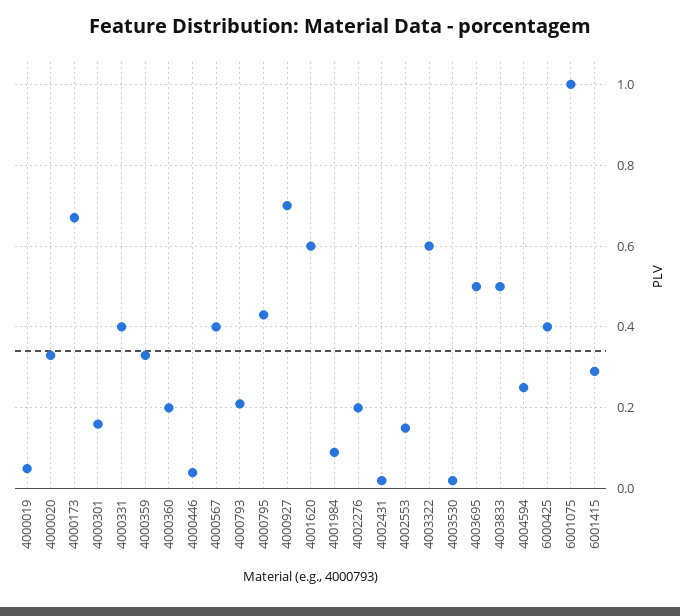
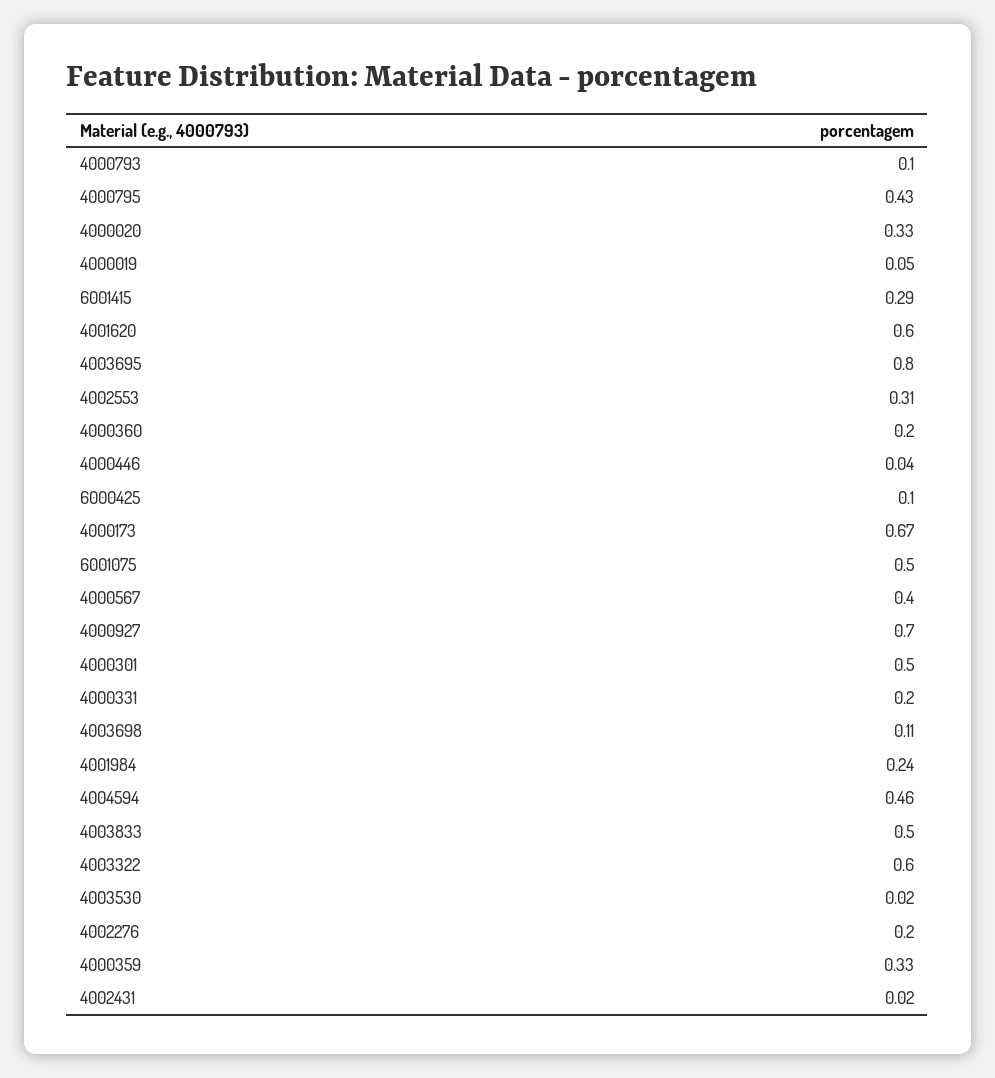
  {
    "4000019": 0.05,
    "4000020": 0.33,
    "4000173": 0.67,
-   "4000301": 0.15,
+   "4000301": 0.5,
-   "4000331": 0.4,
+   "4000331": 0.2,
    "4000359": 0.33,
    "4000360": 0.2,
    "4000446": 0.04,
    "4000567": 0.4,
-   "4000793": 0.2,
+   "4000793": 0.1,
    "4000795": 0.43,
    "4000927": 0.7,
    "4001620": 0.6,
-   "4001984": 0.1,
+   "4001984": 0.24,
    "4002276": 0.2,
    "4002431": 0.02,
-   "4002553": 0.15,
+   "4002553": 0.31,
    "4003322": 0.6,
    "4003530": 0.02,
-   "4003695": 0.5,
+   "4003695": 0.8,
    "4003833": 0.5,
-   "4004594": 0.25,
+   "4004594": 0.46,
-   "6000425": 0.4,
+   "6000425": 0.1,
-   "6001075": 1,
+   "6001075": 0.5,
-   "6001415": 0.29
+   "6001415": 0.29,
+   "4003698": 0.11
  }

